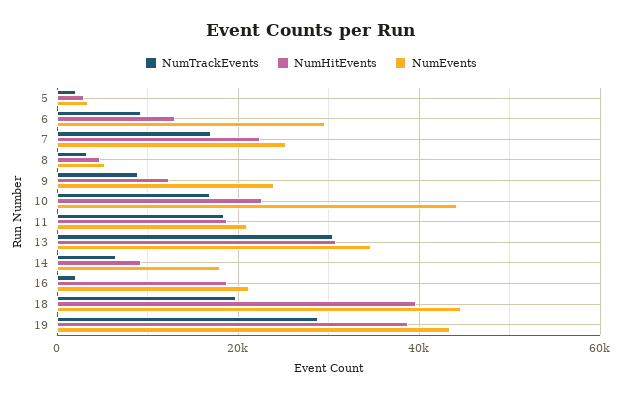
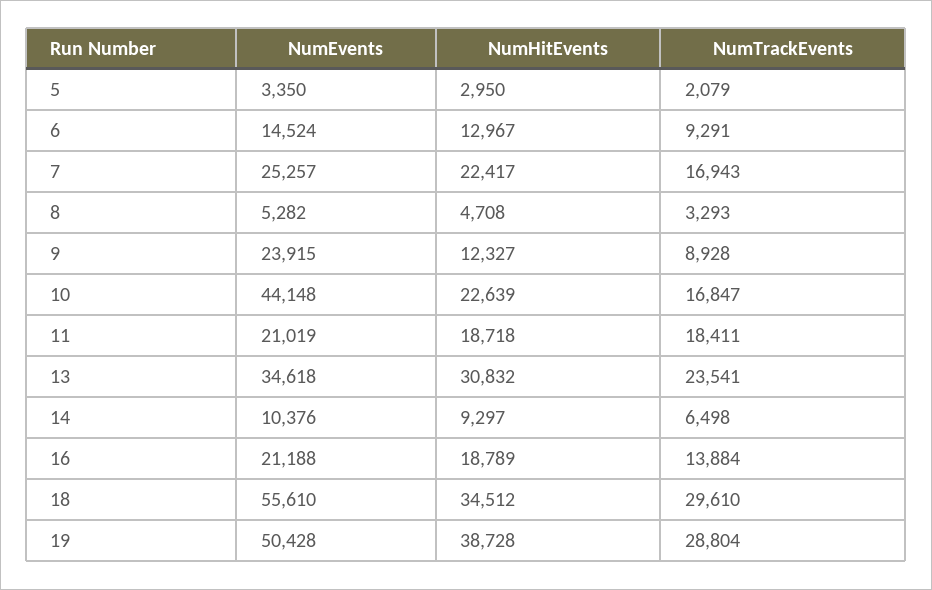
  {
    "NumTrackEvents": {
      "5": 2079,
      "6": 9291,
      "7": 16943,
      "8": 3293,
      "9": 8928,
      "10": 16847,
      "11": 18411,
-     "13": 30000,
+     "13": 23541,
      "14": 6498,
-     "16": 2000,
+     "16": 13884,
-     "18": 20000,
+     "18": 29610,
      "19": 28804
    },
    "NumHitEvents": {
      "5": 2950,
      "6": 12967,
      "7": 22417,
      "8": 4708,
      "9": 12327,
      "10": 22639,
      "11": 18718,
      "13": 30832,
      "14": 9297,
      "16": 18789,
-     "18": 40000,
+     "18": 34512,
      "19": 38728
    },
    "NumEvents": {
      "5": 3350,
-     "6": 30000,
+     "6": 14524,
      "7": 25257,
      "8": 5282,
      "9": 23915,
      "10": 44148,
      "11": 21019,
      "13": 34618,
-     "14": 18000,
+     "14": 10376,
      "16": 21188,
-     "18": 44000,
+     "18": 55610,
-     "19": 44000
+     "19": 50428
    }
  }

